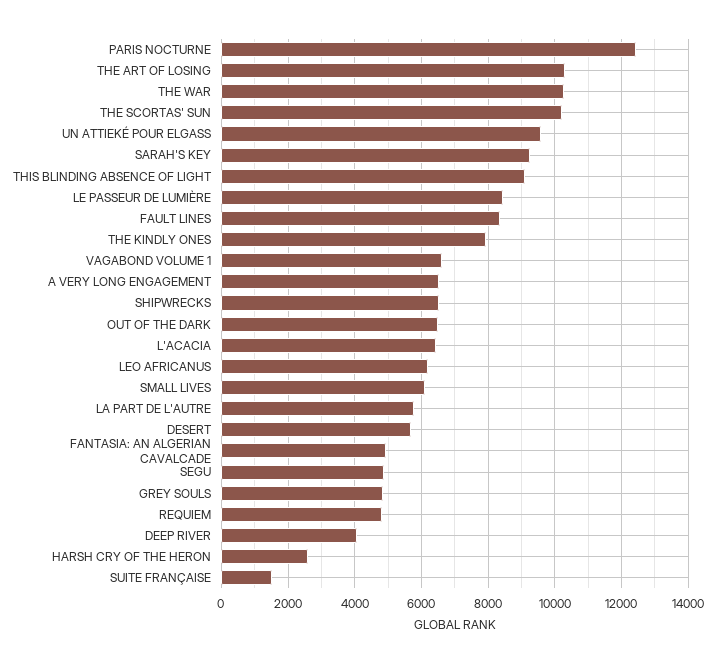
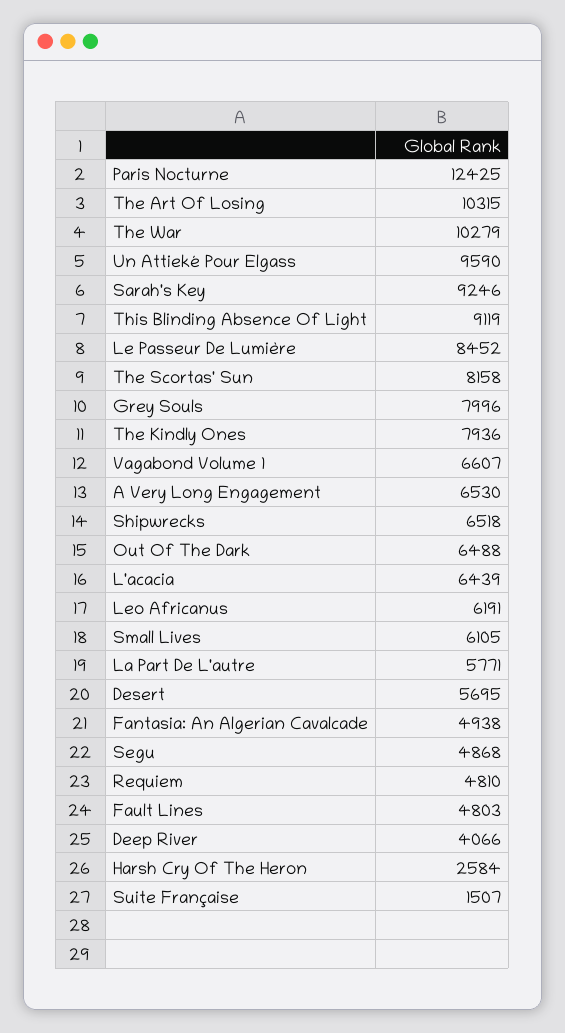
  {
    "PARIS NOCTURNE": 12425,
    "THE ART OF LOSING": 10315,
    "THE WAR": 10279,
-   "THE SCORTAS' SUN": 10200,
+   "THE SCORTAS' SUN": 8158,
    "UN ATTIEKÉ POUR ELGASS": 9590,
    "SARAH'S KEY": 9246,
    "THIS BLINDING ABSENCE OF LIGHT": 9119,
    "LE PASSEUR DE LUMIÈRE": 8452,
-   "FAULT LINES": 8400,
+   "FAULT LINES": 4803,
    "THE KINDLY ONES": 7936,
    "VAGABOND VOLUME 1": 6607,
    "A VERY LONG ENGAGEMENT": 6530,
    "SHIPWRECKS": 6518,
    "OUT OF THE DARK": 6488,
    "L'ACACIA": 6439,
    "LEO AFRICANUS": 6191,
    "SMALL LIVES": 6105,
    "LA PART DE L'AUTRE": 5771,
    "DESERT": 5695,
    "FANTASIA: AN ALGERIAN CAVALCADE": 4938,
    "SEGU": 4868,
-   "GREY SOULS": 4800,
+   "GREY SOULS": 7996,
    "REQUIEM": 4810,
    "DEEP RIVER": 4066,
    "HARSH CRY OF THE HERON": 2584,
    "SUITE FRANÇAISE": 1507
  }

